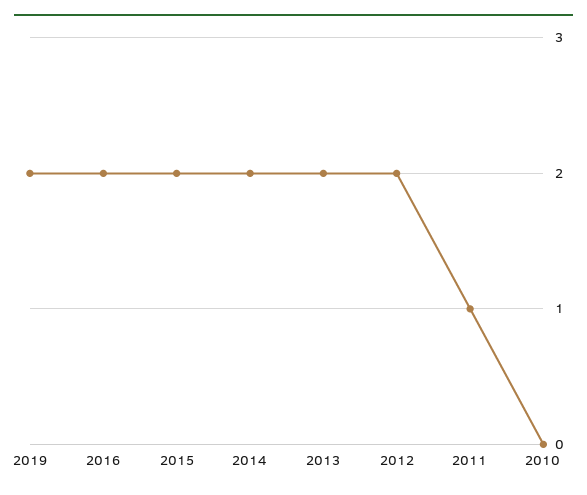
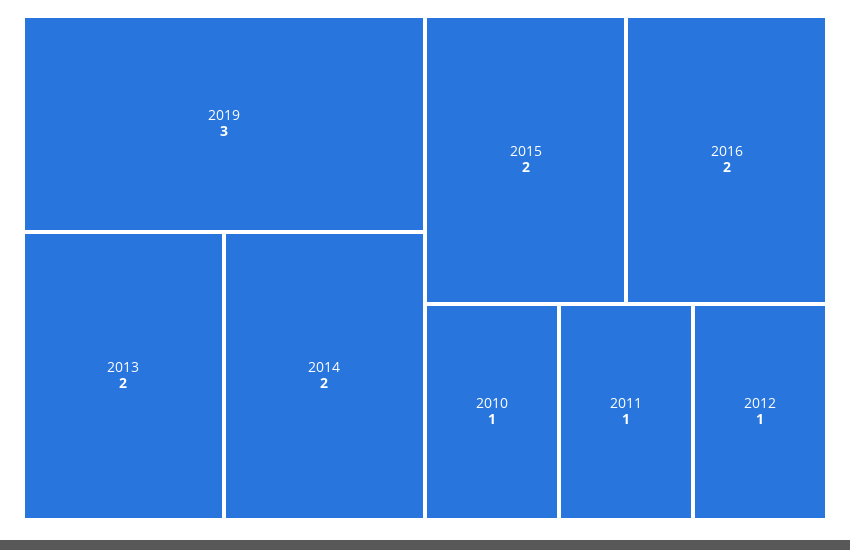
  {
-   "2019": 2,
+   "2019": 3,
    "2016": 2,
    "2015": 2,
    "2014": 2,
    "2013": 2,
-   "2012": 2,
+   "2012": 1,
    "2011": 1,
-   "2010": 0
+   "2010": 1
  }

